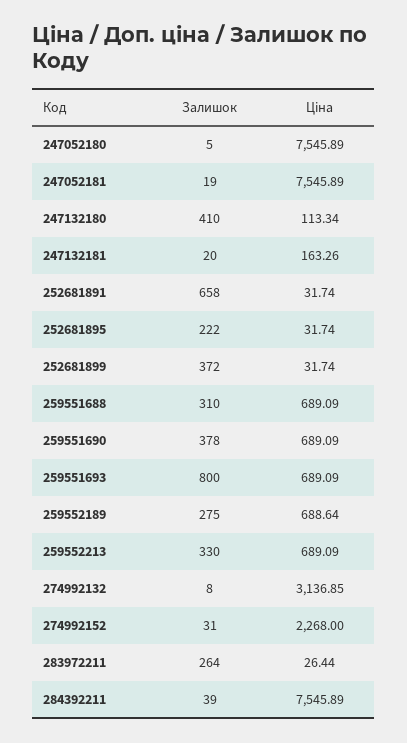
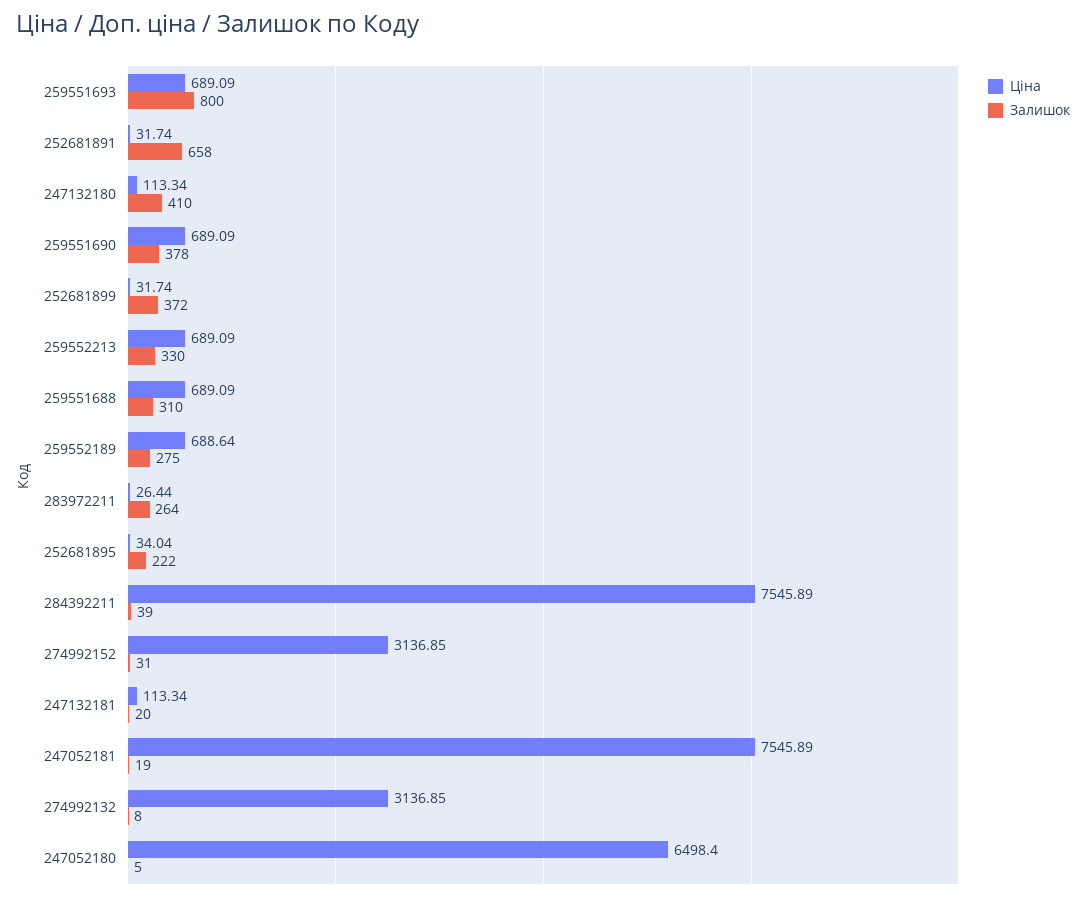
  {
    "Залишок": {
      "247052180": 5,
      "247052181": 19,
      "247132180": 410,
      "247132181": 20,
      "252681891": 658,
      "252681895": 222,
      "252681899": 372,
      "259551688": 310,
      "259551690": 378,
      "259551693": 800,
      "259552189": 275,
      "259552213": 330,
      "274992132": 8,
      "274992152": 31,
      "283972211": 264,
      "284392211": 39
    },
    "Ціна": {
-     "247052180": 7545.89,
+     "247052180": 6498.4,
      "247052181": 7545.89,
      "247132180": 113.34,
-     "247132181": 163.26,
+     "247132181": 113.34,
      "252681891": 31.74,
-     "252681895": 31.74,
+     "252681895": 34.04,
      "252681899": 31.74,
      "259551688": 689.09,
      "259551690": 689.09,
      "259551693": 689.09,
      "259552189": 688.64,
      "259552213": 689.09,
      "274992132": 3136.85,
-     "274992152": 2268,
+     "274992152": 3136.85,
      "283972211": 26.44,
      "284392211": 7545.89
    }
  }

